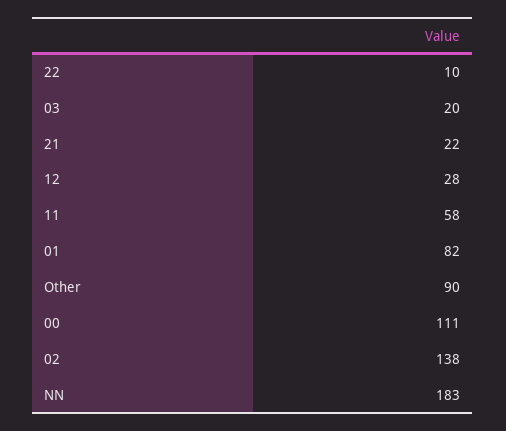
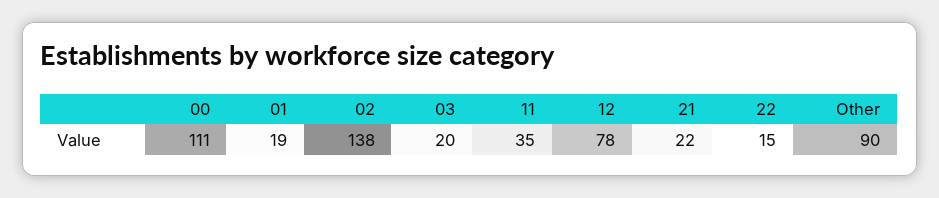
  {
-   "22": 10,
+   "22": 15,
    "03": 20,
    "21": 22,
-   "12": 28,
+   "12": 78,
-   "11": 58,
+   "11": 35,
-   "01": 82,
+   "01": 19,
    "Other": 90,
    "00": 111,
-   "02": 138,
+   "02": 138
-   "NN": 183
  }

